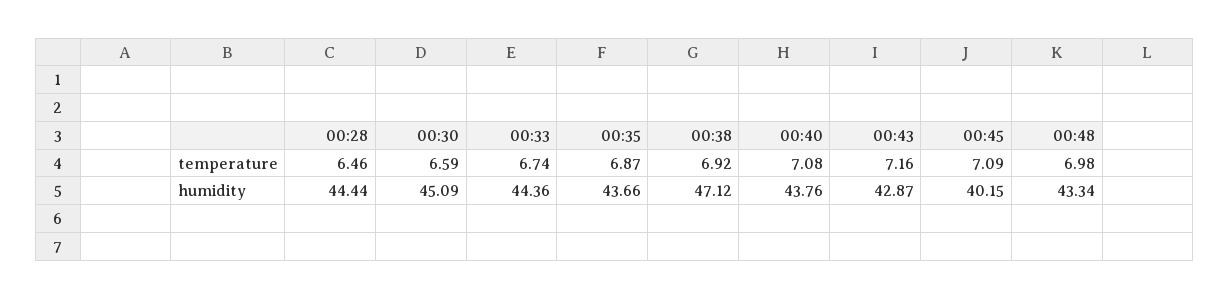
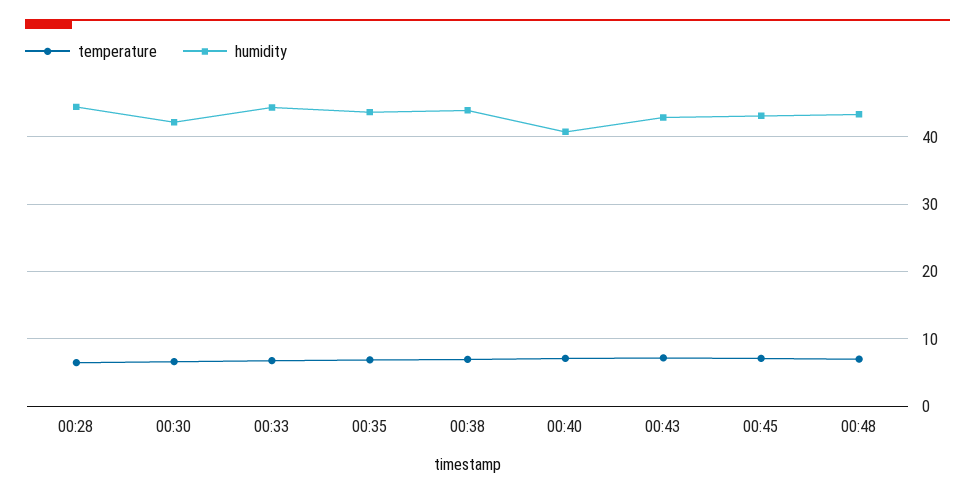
  {
    "temperature": {
      "00:28": 6.46,
      "00:30": 6.59,
      "00:33": 6.74,
      "00:35": 6.87,
      "00:38": 6.92,
      "00:40": 7.08,
      "00:43": 7.16,
      "00:45": 7.09,
      "00:48": 6.98
    },
    "humidity": {
      "00:28": 44.44,
-     "00:30": 45.09,
+     "00:30": 42,
      "00:33": 44.36,
      "00:35": 43.66,
-     "00:38": 47.12,
+     "00:38": 44,
-     "00:40": 43.76,
+     "00:40": 41,
      "00:43": 42.87,
-     "00:45": 40.15,
+     "00:45": 43,
      "00:48": 43.34
    }
  }

